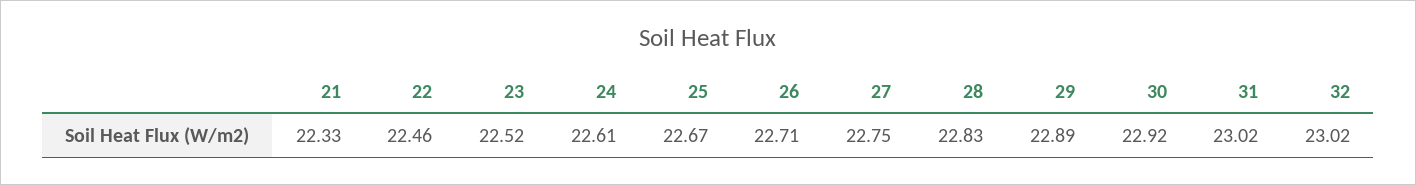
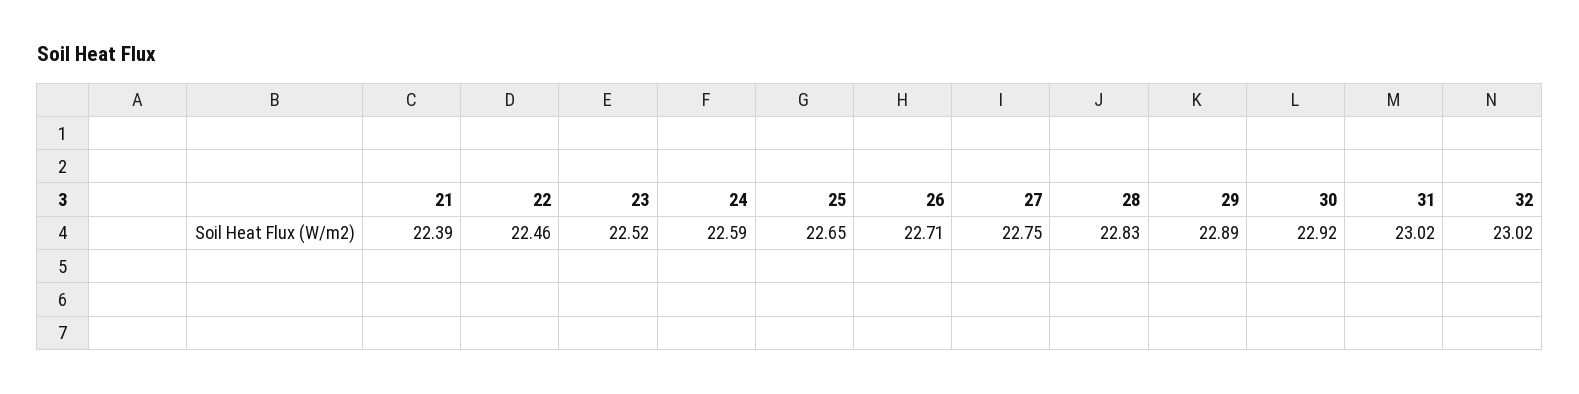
  {
-   "21": 22.33,
+   "21": 22.39,
    "22": 22.46,
    "23": 22.52,
-   "24": 22.61,
+   "24": 22.59,
-   "25": 22.67,
+   "25": 22.65,
    "26": 22.71,
    "27": 22.75,
    "28": 22.83,
    "29": 22.89,
    "30": 22.92,
    "31": 23.02,
    "32": 23.02
  }

